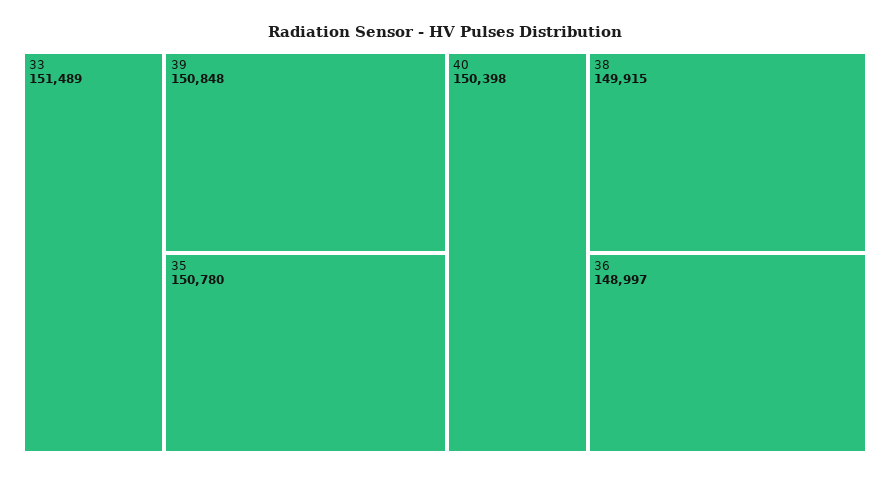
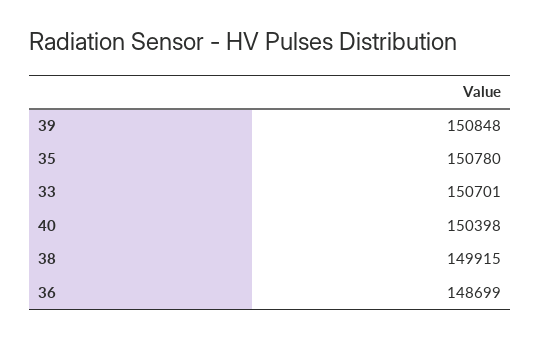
  {
-   "33": 151489,
+   "33": 150701,
    "39": 150848,
    "35": 150780,
    "40": 150398,
    "38": 149915,
-   "36": 148997
+   "36": 148699
  }

